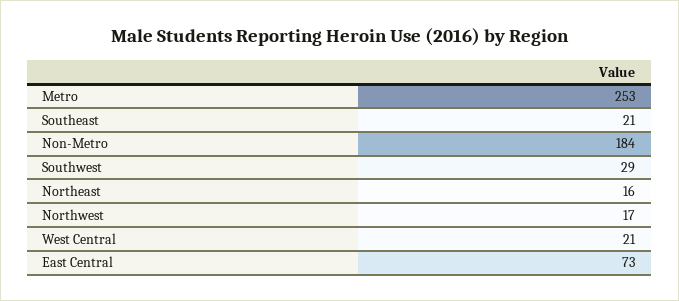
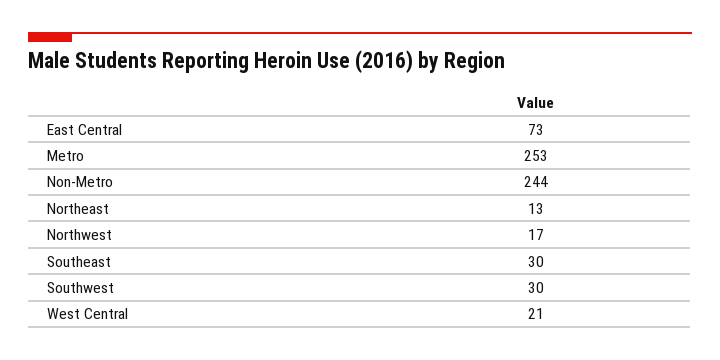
  {
    "Metro": 253,
-   "Southeast": 21,
+   "Southeast": 30,
-   "Non-Metro": 184,
+   "Non-Metro": 244,
-   "Southwest": 29,
+   "Southwest": 30,
-   "Northeast": 16,
+   "Northeast": 13,
    "Northwest": 17,
    "West Central": 21,
    "East Central": 73
  }

